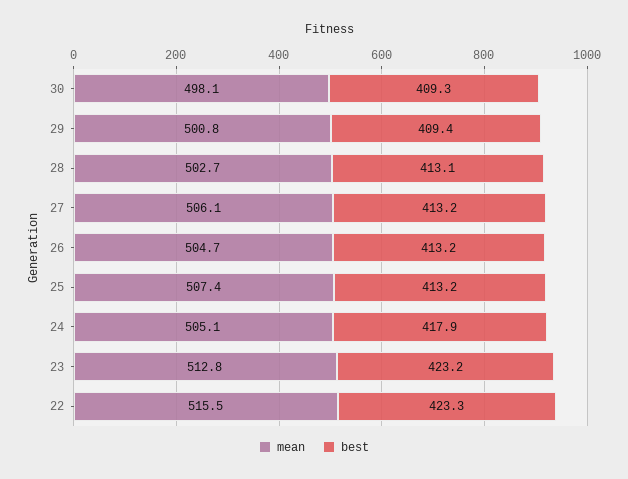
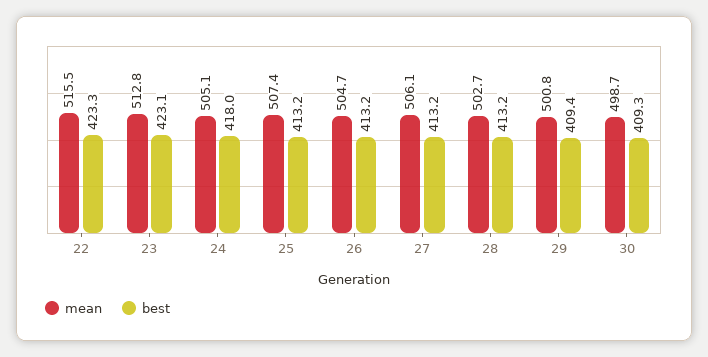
  {
    "mean": {
-     "30": 498.1,
+     "30": 498.7,
      "29": 500.8,
      "28": 502.7,
      "27": 506.1,
      "26": 504.7,
      "25": 507.4,
      "24": 505.1,
      "23": 512.8,
      "22": 515.5
    },
    "best": {
      "30": 409.3,
      "29": 409.4,
-     "28": 413.1,
+     "28": 413.2,
      "27": 413.2,
      "26": 413.2,
      "25": 413.2,
-     "24": 417.9,
+     "24": 418,
-     "23": 423.2,
+     "23": 423.1,
      "22": 423.3
    }
  }

